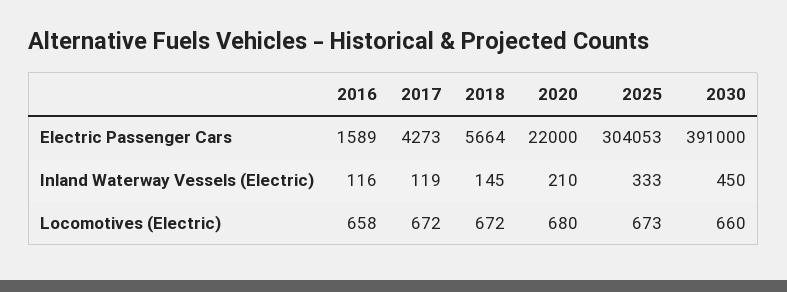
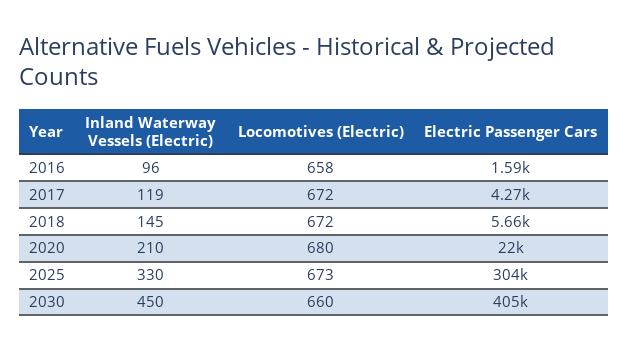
  {
    "2016": {
      "Electric Passenger Cars": 1589,
-     "Inland Waterway Vessels (Electric)": 116,
+     "Inland Waterway Vessels (Electric)": 96,
      "Locomotives (Electric)": 658
    },
    "2017": {
      "Electric Passenger Cars": 4273,
      "Inland Waterway Vessels (Electric)": 119,
      "Locomotives (Electric)": 672
    },
    "2018": {
      "Electric Passenger Cars": 5664,
      "Inland Waterway Vessels (Electric)": 145,
      "Locomotives (Electric)": 672
    },
    "2020": {
      "Electric Passenger Cars": 22000,
      "Inland Waterway Vessels (Electric)": 210,
      "Locomotives (Electric)": 680
    },
    "2025": {
      "Electric Passenger Cars": 304053,
-     "Inland Waterway Vessels (Electric)": 333,
+     "Inland Waterway Vessels (Electric)": 330,
      "Locomotives (Electric)": 673
    },
    "2030": {
-     "Electric Passenger Cars": 391000,
+     "Electric Passenger Cars": 405000,
      "Inland Waterway Vessels (Electric)": 450,
      "Locomotives (Electric)": 660
    }
  }

